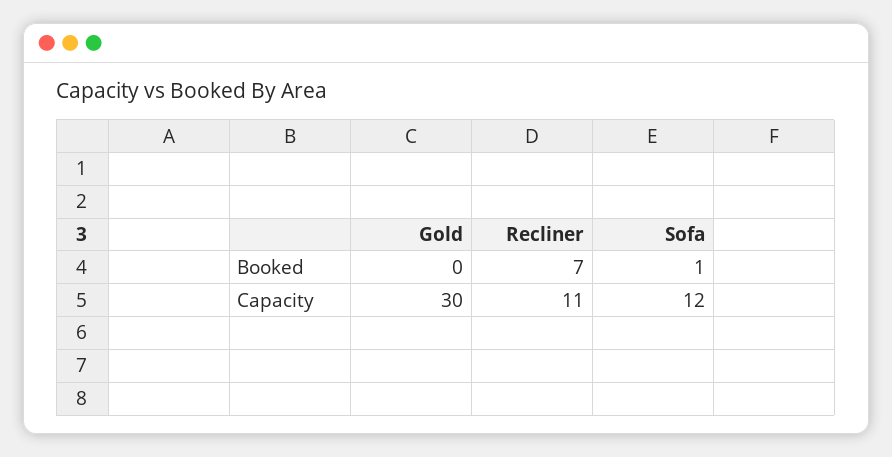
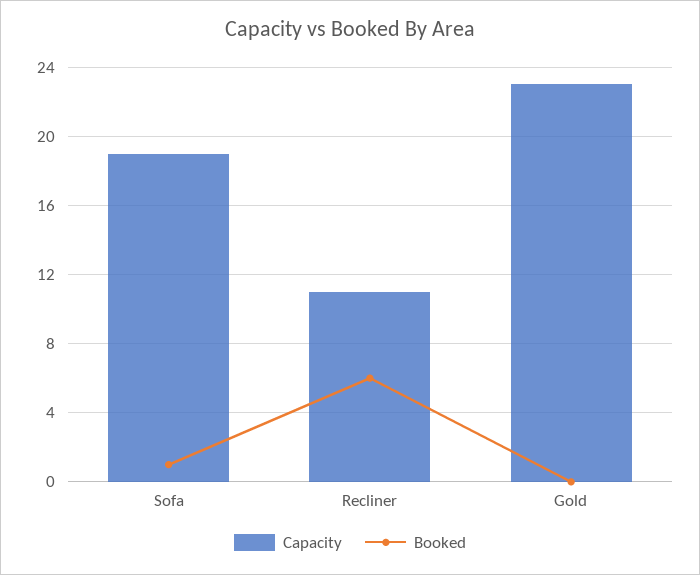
  {
    "Booked": {
      "Gold": 0,
-     "Recliner": 7,
+     "Recliner": 6,
      "Sofa": 1
    },
    "Capacity": {
-     "Gold": 30,
+     "Gold": 23,
      "Recliner": 11,
-     "Sofa": 12
+     "Sofa": 19
    }
  }

